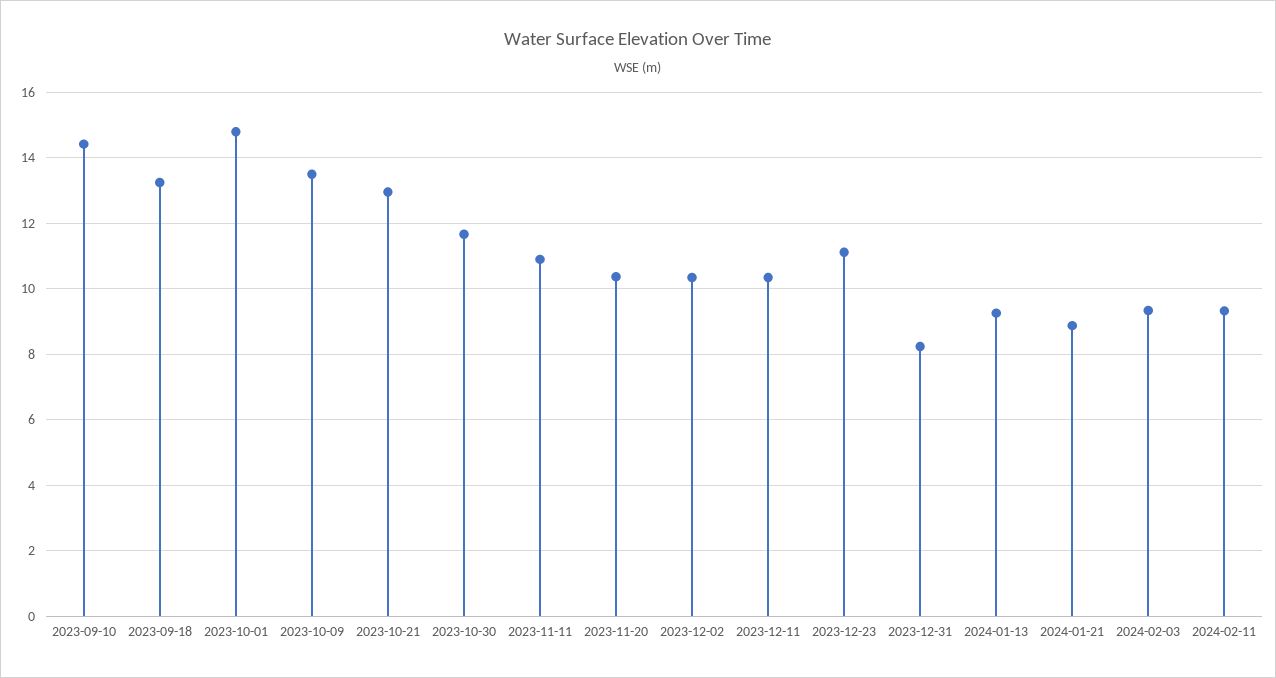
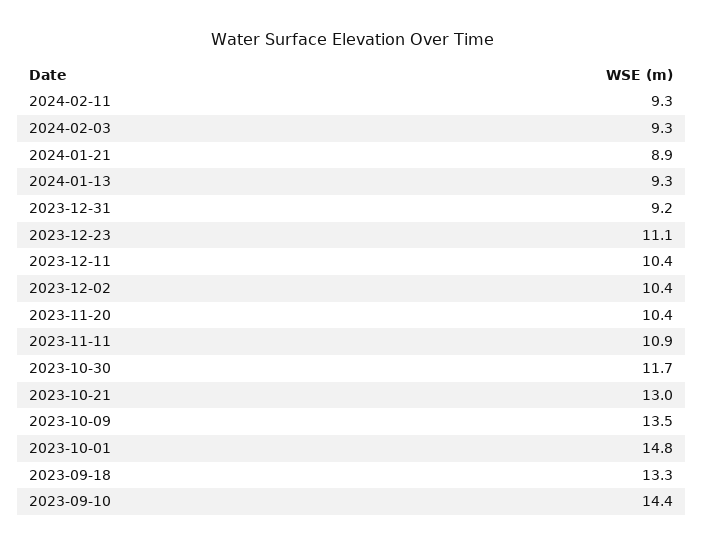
  {
    "2023-09-10": 14.4,
    "2023-09-18": 13.3,
    "2023-10-01": 14.8,
    "2023-10-09": 13.5,
    "2023-10-21": 13,
    "2023-10-30": 11.7,
    "2023-11-11": 10.9,
    "2023-11-20": 10.4,
    "2023-12-02": 10.4,
    "2023-12-11": 10.4,
    "2023-12-23": 11.1,
-   "2023-12-31": 8.2,
+   "2023-12-31": 9.2,
    "2024-01-13": 9.3,
    "2024-01-21": 8.9,
    "2024-02-03": 9.3,
    "2024-02-11": 9.3
  }

